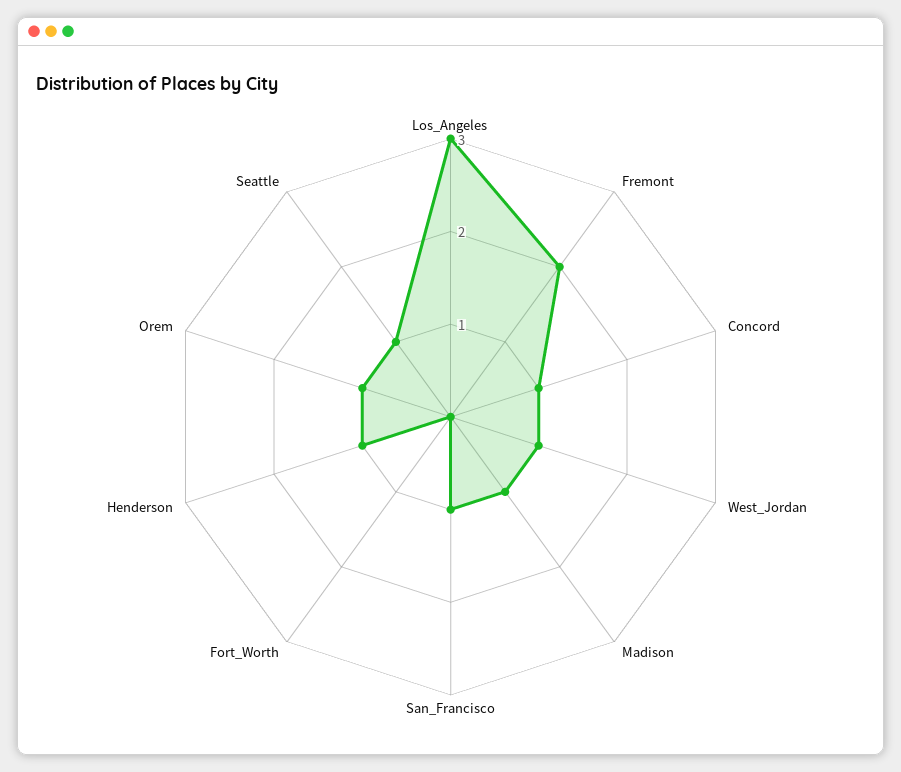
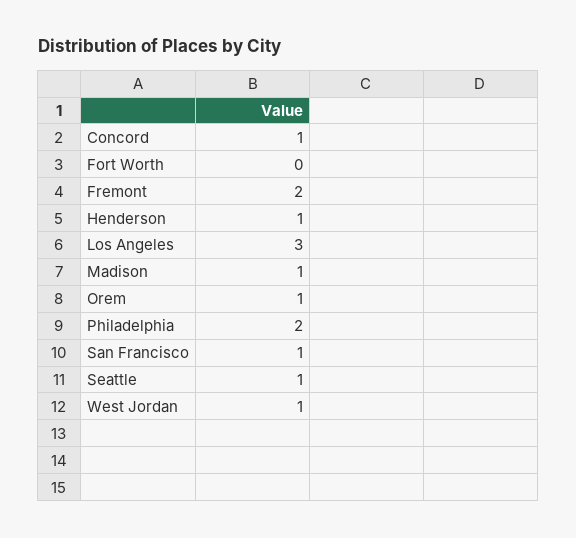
  {
    "Los_Angeles": 3,
    "Fremont": 2,
    "Concord": 1,
    "West_Jordan": 1,
    "Madison": 1,
    "San_Francisco": 1,
    "Fort_Worth": 0,
    "Henderson": 1,
    "Orem": 1,
-   "Seattle": 1
+   "Seattle": 1,
+   "Philadelphia": 2
  }

